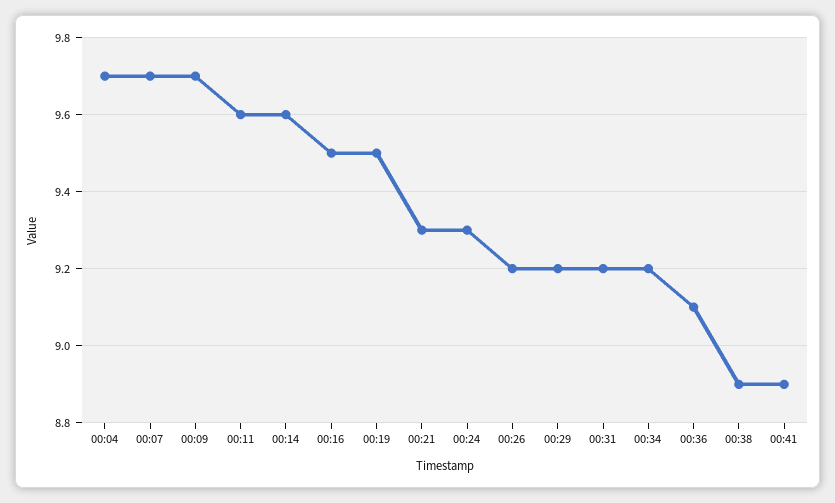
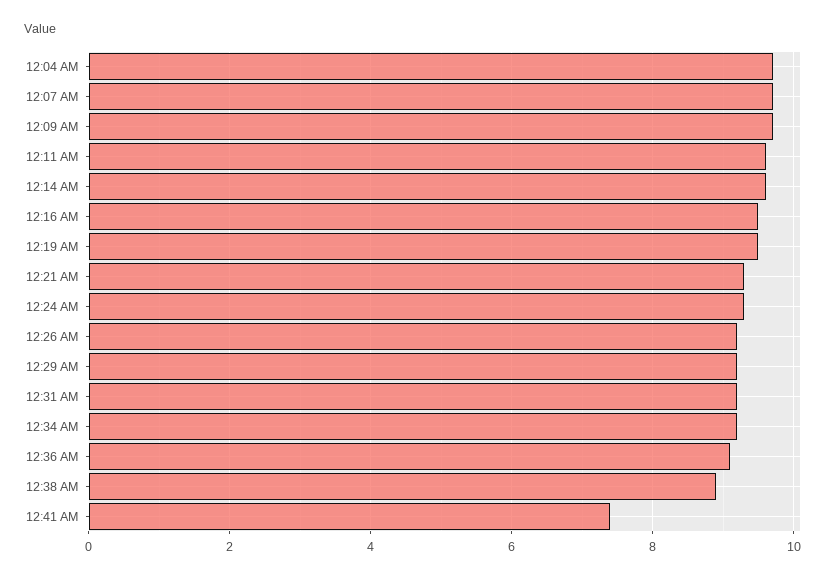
  {
    "00:04": 9.7,
    "00:07": 9.7,
    "00:09": 9.7,
    "00:11": 9.6,
    "00:14": 9.6,
    "00:16": 9.5,
    "00:19": 9.5,
    "00:21": 9.3,
    "00:24": 9.3,
    "00:26": 9.2,
    "00:29": 9.2,
    "00:31": 9.2,
    "00:34": 9.2,
    "00:36": 9.1,
    "00:38": 8.9,
-   "00:41": 8.9
+   "00:41": 7.5
  }

